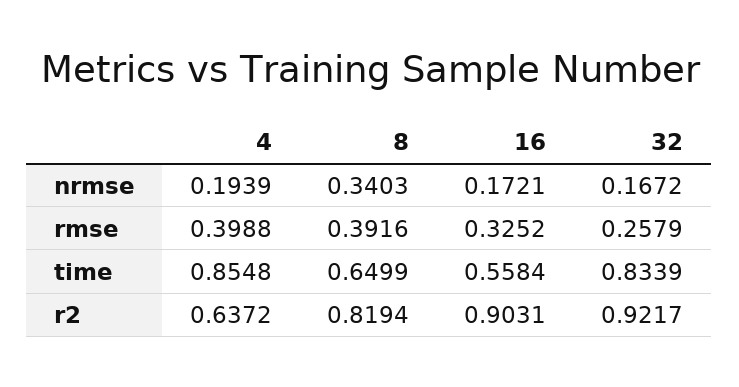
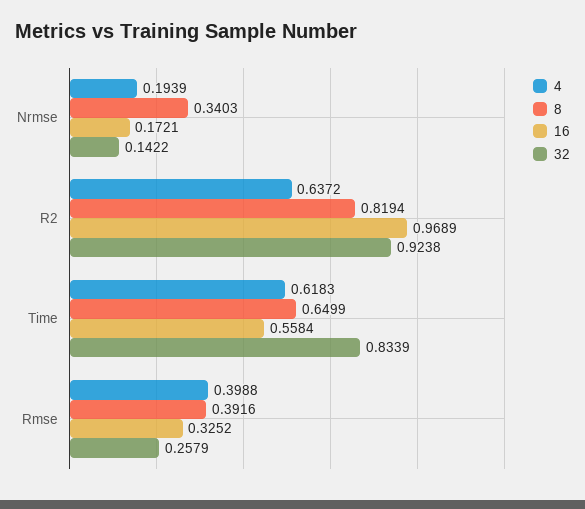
  {
    "4": {
      "nrmse": 0.1939,
      "rmse": 0.3988,
-     "time": 0.8548,
+     "time": 0.6183,
      "r2": 0.6372
    },
    "8": {
      "nrmse": 0.3403,
      "rmse": 0.3916,
      "time": 0.6499,
      "r2": 0.8194
    },
    "16": {
      "nrmse": 0.1721,
      "rmse": 0.3252,
      "time": 0.5584,
-     "r2": 0.9031
+     "r2": 0.9689
    },
    "32": {
-     "nrmse": 0.1672,
+     "nrmse": 0.1422,
      "rmse": 0.2579,
      "time": 0.8339,
-     "r2": 0.9217
+     "r2": 0.9238
    }
  }

